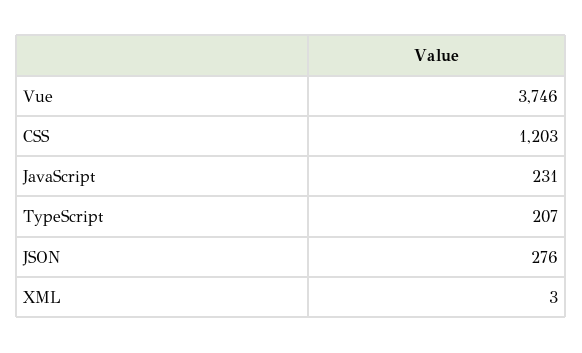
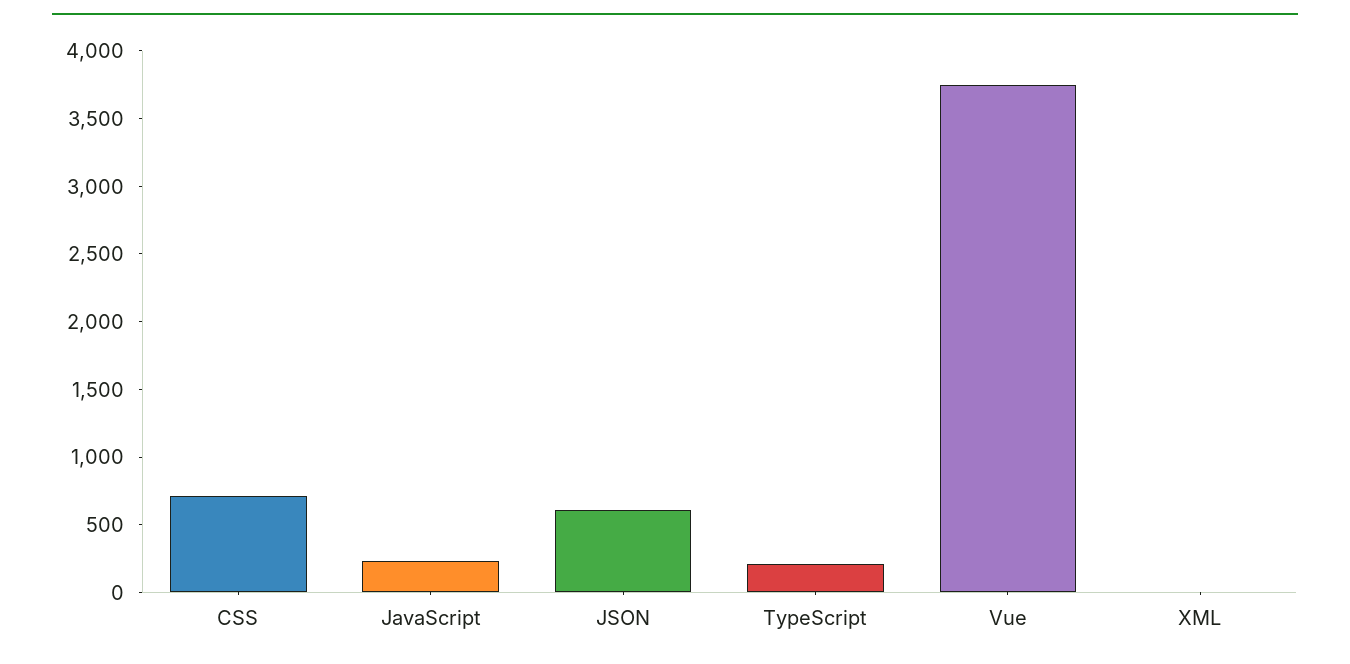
  {
    "Vue": 3746,
-   "CSS": 1203,
+   "CSS": 700,
    "JavaScript": 231,
    "TypeScript": 207,
-   "JSON": 276,
+   "JSON": 600,
    "XML": 3
  }

